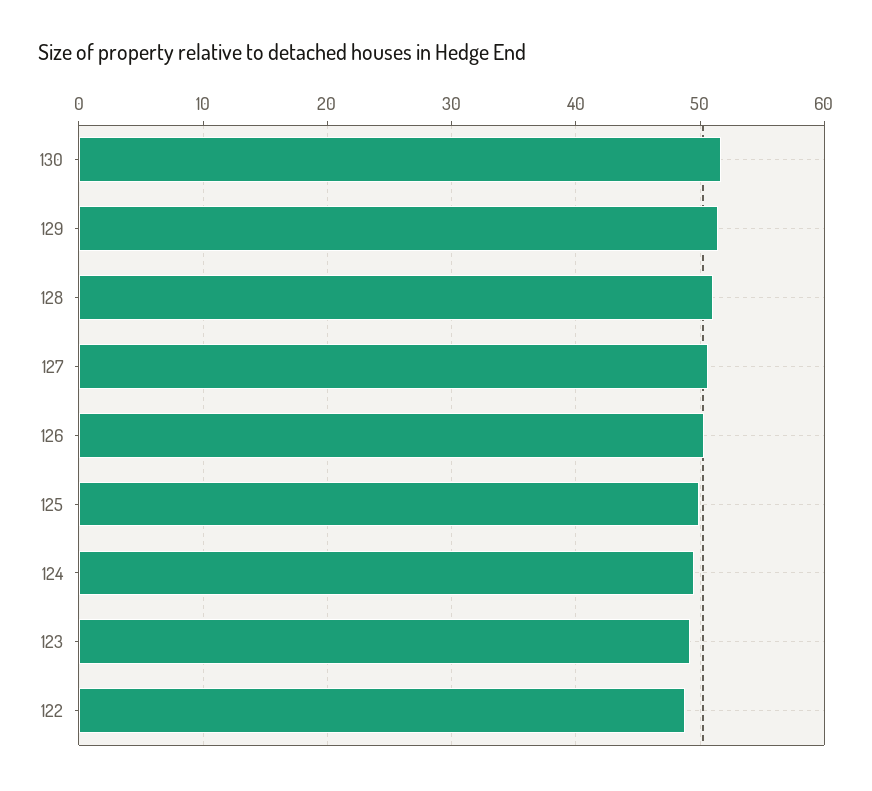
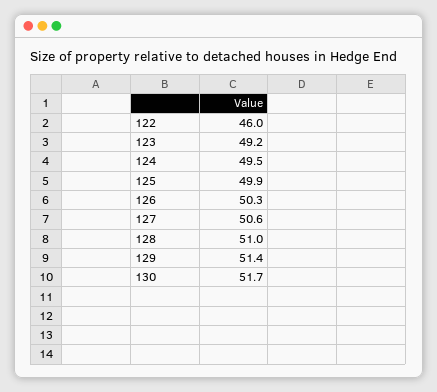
  {
    "130": 51.7,
    "129": 51.4,
    "128": 51,
    "127": 50.6,
    "126": 50.3,
    "125": 49.9,
    "124": 49.5,
    "123": 49.2,
-   "122": 49
+   "122": 46
  }

